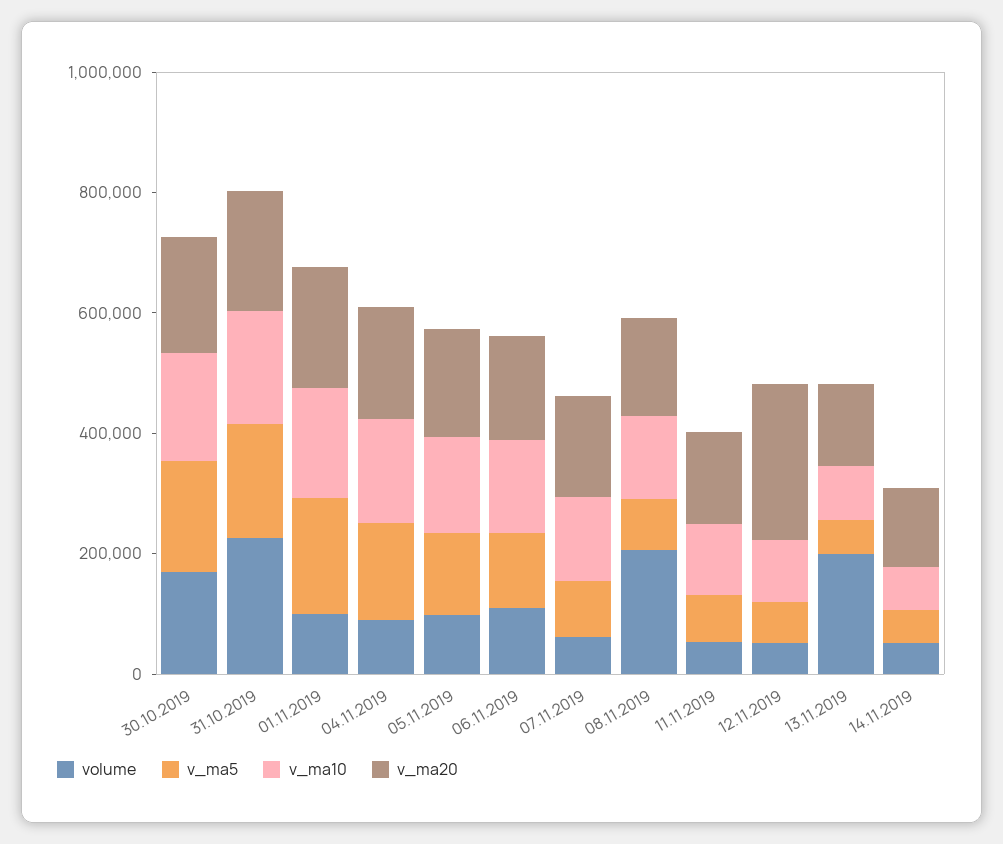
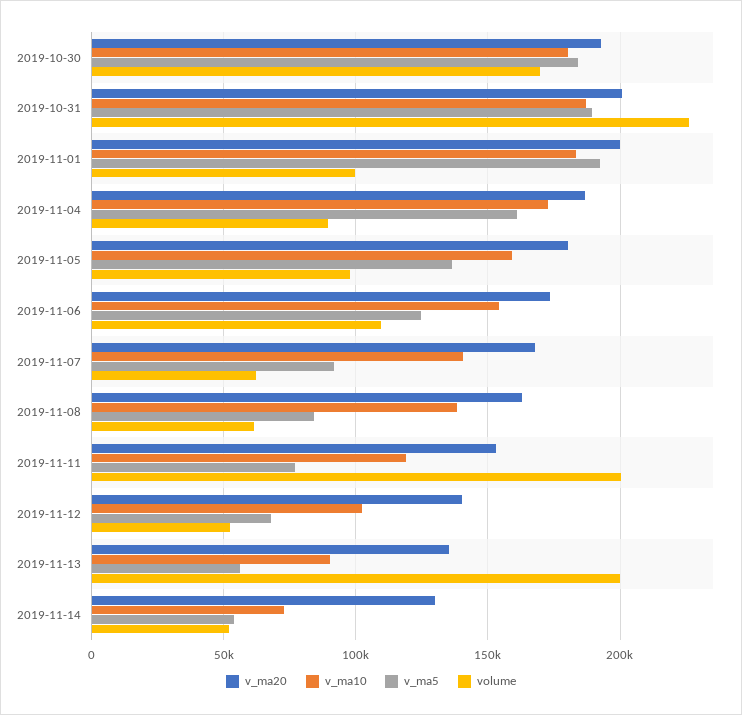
  {
    "volume": {
      "30.10.2019": 170000,
      "31.10.2019": 225000,
      "01.11.2019": 100000,
      "04.11.2019": 90000,
      "05.11.2019": 100000,
      "06.11.2019": 110000,
      "07.11.2019": 60000,
-     "08.11.2019": 200000,
+     "08.11.2019": 60000,
-     "11.11.2019": 50000,
+     "11.11.2019": 200000,
      "12.11.2019": 50000,
      "13.11.2019": 200000,
      "14.11.2019": 50000
    },
    "v_ma5": {
      "30.10.2019": 185000,
      "31.10.2019": 190000,
      "01.11.2019": 190000,
      "04.11.2019": 160000,
      "05.11.2019": 135000,
      "06.11.2019": 125000,
      "07.11.2019": 90000,
      "08.11.2019": 85000,
      "11.11.2019": 75000,
      "12.11.2019": 70000,
      "13.11.2019": 55000,
      "14.11.2019": 55000
    },
    "v_ma10": {
      "30.10.2019": 180000,
      "31.10.2019": 185000,
      "01.11.2019": 185000,
      "04.11.2019": 175000,
      "05.11.2019": 160000,
      "06.11.2019": 155000,
      "07.11.2019": 140000,
      "08.11.2019": 140000,
      "11.11.2019": 120000,
      "12.11.2019": 100000,
      "13.11.2019": 90000,
      "14.11.2019": 75000
    },
    "v_ma20": {
      "30.10.2019": 195000,
      "31.10.2019": 200000,
      "01.11.2019": 200000,
      "04.11.2019": 185000,
      "05.11.2019": 180000,
      "06.11.2019": 175000,
      "07.11.2019": 170000,
      "08.11.2019": 165000,
      "11.11.2019": 155000,
-     "12.11.2019": 250000,
+     "12.11.2019": 140000,
      "13.11.2019": 135000,
      "14.11.2019": 130000
    }
  }

